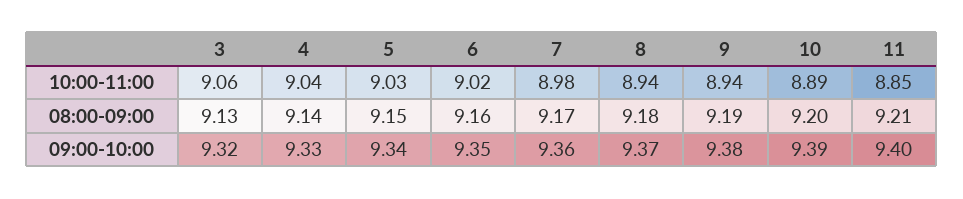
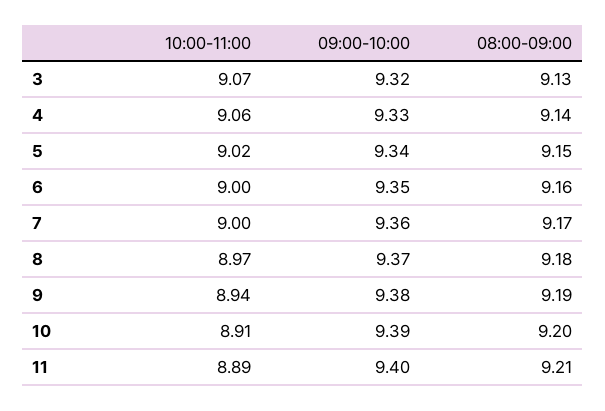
  {
    "3": {
-     "10:00-11:00": 9.06,
+     "10:00-11:00": 9.07,
      "08:00-09:00": 9.13,
      "09:00-10:00": 9.32
    },
    "4": {
-     "10:00-11:00": 9.04,
+     "10:00-11:00": 9.06,
      "08:00-09:00": 9.14,
      "09:00-10:00": 9.33
    },
    "5": {
-     "10:00-11:00": 9.03,
+     "10:00-11:00": 9.02,
      "08:00-09:00": 9.15,
      "09:00-10:00": 9.34
    },
    "6": {
-     "10:00-11:00": 9.02,
+     "10:00-11:00": 9,
      "08:00-09:00": 9.16,
      "09:00-10:00": 9.35
    },
    "7": {
-     "10:00-11:00": 8.98,
+     "10:00-11:00": 9,
      "08:00-09:00": 9.17,
      "09:00-10:00": 9.36
    },
    "8": {
-     "10:00-11:00": 8.94,
+     "10:00-11:00": 8.97,
      "08:00-09:00": 9.18,
      "09:00-10:00": 9.37
    },
    "9": {
      "10:00-11:00": 8.94,
      "08:00-09:00": 9.19,
      "09:00-10:00": 9.38
    },
    "10": {
-     "10:00-11:00": 8.89,
+     "10:00-11:00": 8.91,
      "08:00-09:00": 9.2,
      "09:00-10:00": 9.39
    },
    "11": {
-     "10:00-11:00": 8.85,
+     "10:00-11:00": 8.89,
      "08:00-09:00": 9.21,
      "09:00-10:00": 9.4
    }
  }

